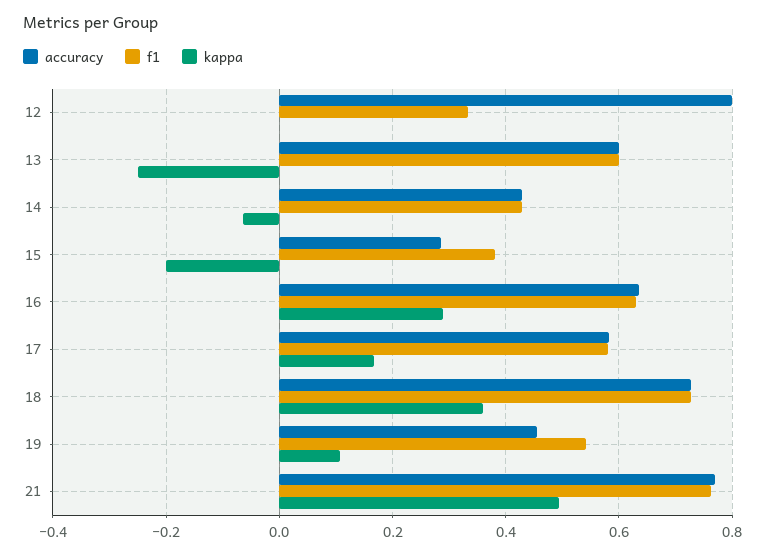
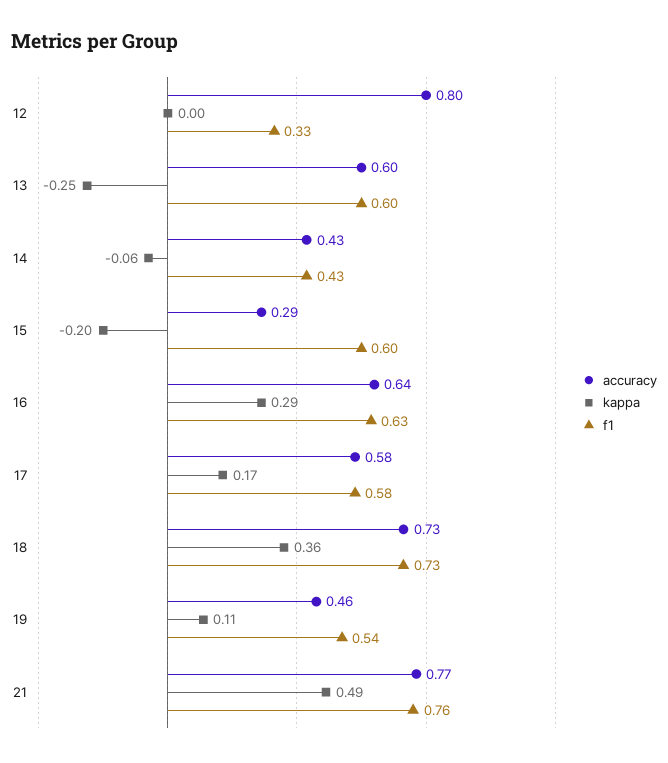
  {
    "accuracy": {
      "12": 0.8,
      "13": 0.6,
      "14": 0.43,
      "15": 0.29,
      "16": 0.64,
      "17": 0.58,
      "18": 0.73,
      "19": 0.46,
      "21": 0.77
    },
    "f1": {
      "12": 0.33,
      "13": 0.6,
      "14": 0.43,
-     "15": 0.38,
+     "15": 0.6,
      "16": 0.63,
      "17": 0.58,
      "18": 0.73,
      "19": 0.54,
      "21": 0.76
    },
    "kappa": {
      "12": 0,
      "13": -0.25,
      "14": -0.06,
      "15": -0.2,
      "16": 0.29,
      "17": 0.17,
      "18": 0.36,
      "19": 0.11,
      "21": 0.49
    }
  }

